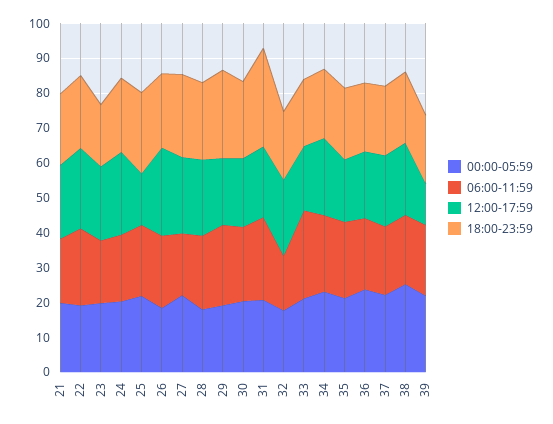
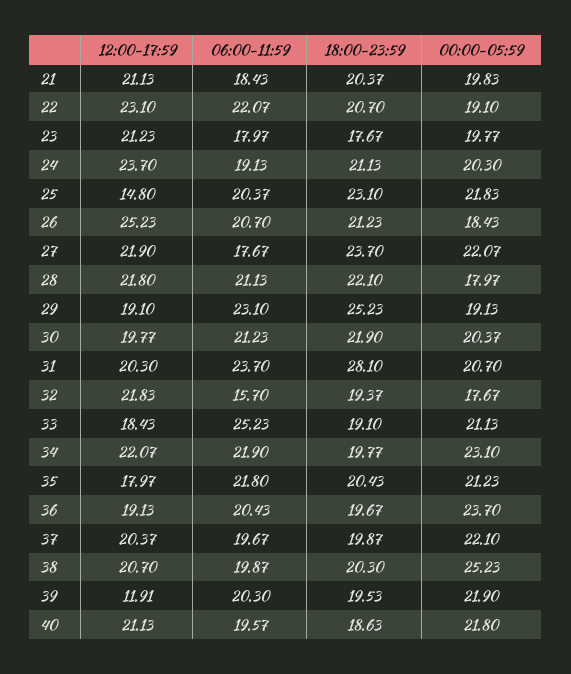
  {
    "00:00-05:59": {
      "21": 19.83,
      "22": 19.1,
      "23": 19.77,
      "24": 20.3,
      "25": 21.83,
      "26": 18.43,
      "27": 22.07,
      "28": 17.97,
      "29": 19.13,
      "30": 20.37,
      "31": 20.7,
      "32": 17.67,
      "33": 21.13,
      "34": 23.1,
      "35": 21.23,
      "36": 23.7,
      "37": 22.1,
      "38": 25.23,
-     "39": 21.9
+     "39": 21.9,
+     "40": 21.8
    },
    "06:00-11:59": {
      "21": 18.43,
      "22": 22.07,
      "23": 17.97,
      "24": 19.13,
      "25": 20.37,
      "26": 20.7,
      "27": 17.67,
      "28": 21.13,
      "29": 23.1,
      "30": 21.23,
      "31": 23.7,
      "32": 15.7,
      "33": 25.23,
      "34": 21.9,
      "35": 21.8,
      "36": 20.43,
      "37": 19.67,
      "38": 19.87,
-     "39": 20.3
+     "39": 20.3,
+     "40": 19.57
    },
    "12:00-17:59": {
      "21": 21.13,
      "22": 23.1,
      "23": 21.23,
      "24": 23.7,
      "25": 14.8,
      "26": 25.23,
      "27": 21.9,
      "28": 21.8,
      "29": 19.1,
      "30": 19.77,
      "31": 20.3,
      "32": 21.83,
      "33": 18.43,
      "34": 22.07,
      "35": 17.97,
      "36": 19.13,
      "37": 20.37,
      "38": 20.7,
-     "39": 11.91
+     "39": 11.91,
+     "40": 21.13
    },
    "18:00-23:59": {
      "21": 20.37,
      "22": 20.7,
      "23": 17.67,
      "24": 21.13,
      "25": 23.1,
      "26": 21.23,
      "27": 23.7,
      "28": 22.1,
      "29": 25.23,
      "30": 21.9,
      "31": 28.1,
      "32": 19.37,
      "33": 19.1,
      "34": 19.77,
      "35": 20.43,
      "36": 19.67,
      "37": 19.87,
      "38": 20.3,
-     "39": 19.53
+     "39": 19.53,
+     "40": 18.63
    }
  }

